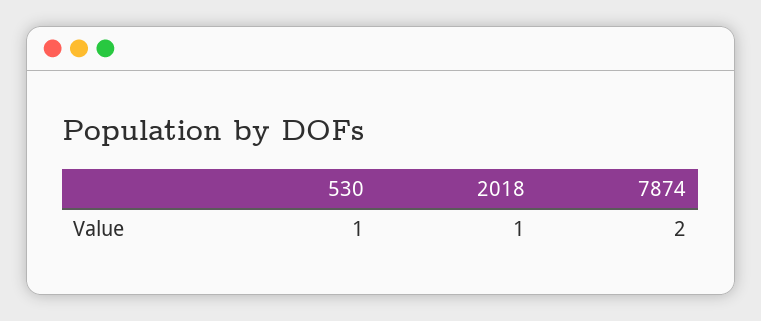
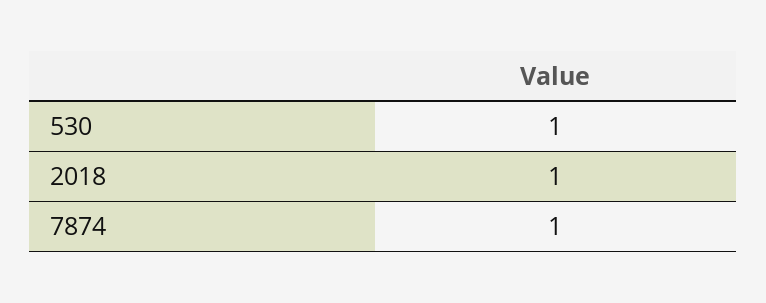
  {
    "530": 1,
    "2018": 1,
-   "7874": 2
+   "7874": 1
  }

